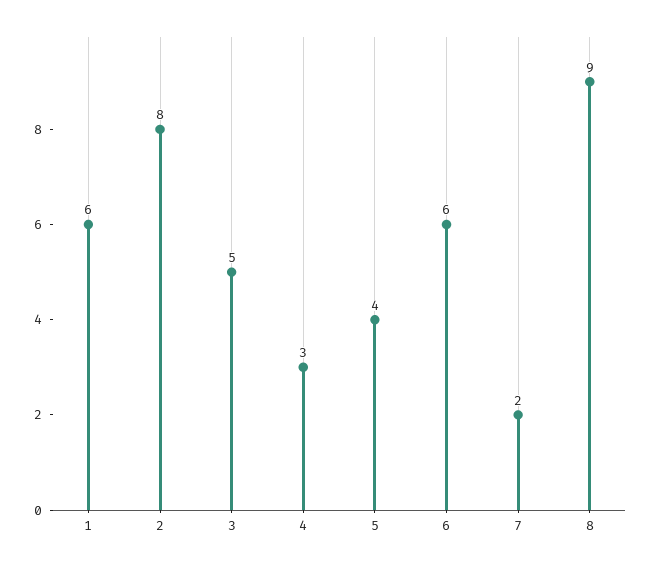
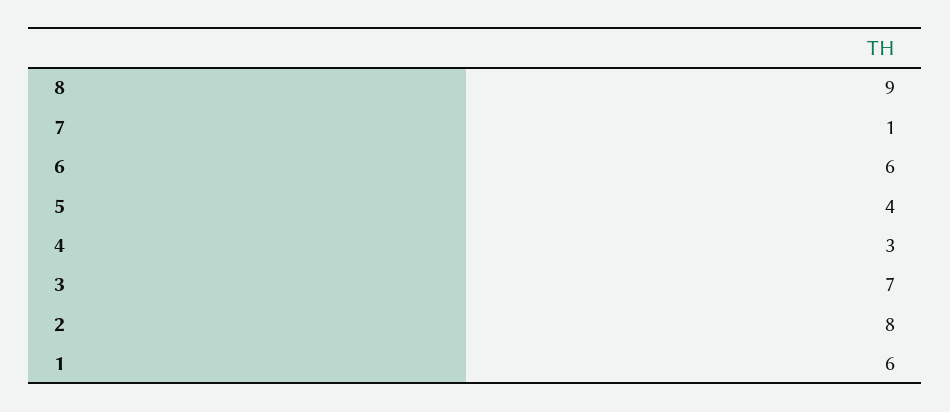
  {
    "1": 6,
    "2": 8,
-   "3": 5,
+   "3": 7,
    "4": 3,
    "5": 4,
    "6": 6,
-   "7": 2,
+   "7": 1,
    "8": 9
  }

